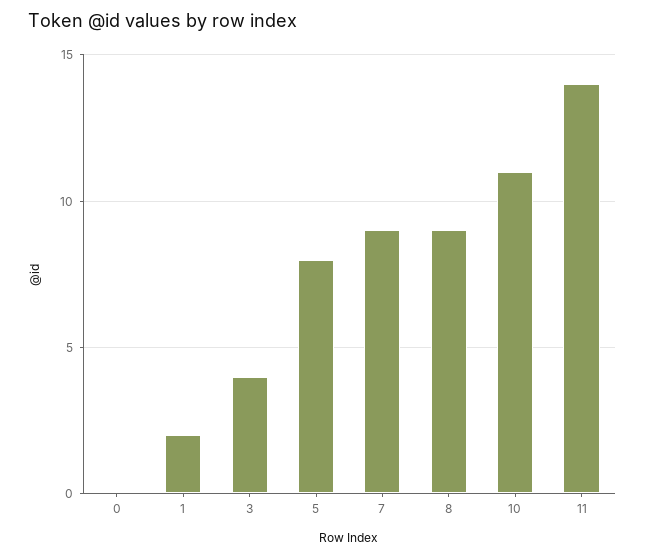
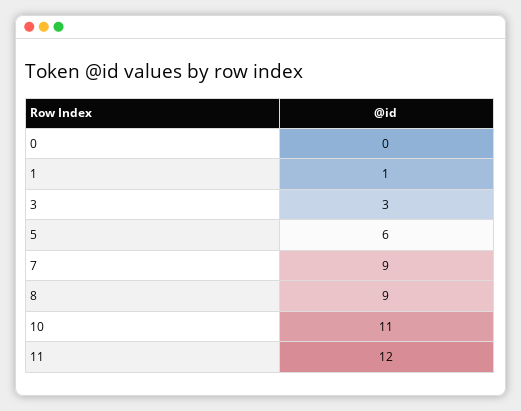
  {
    "0": 0,
-   "1": 2,
+   "1": 1,
-   "3": 4,
+   "3": 3,
-   "5": 8,
+   "5": 6,
    "7": 9,
    "8": 9,
    "10": 11,
-   "11": 14
+   "11": 12
  }

